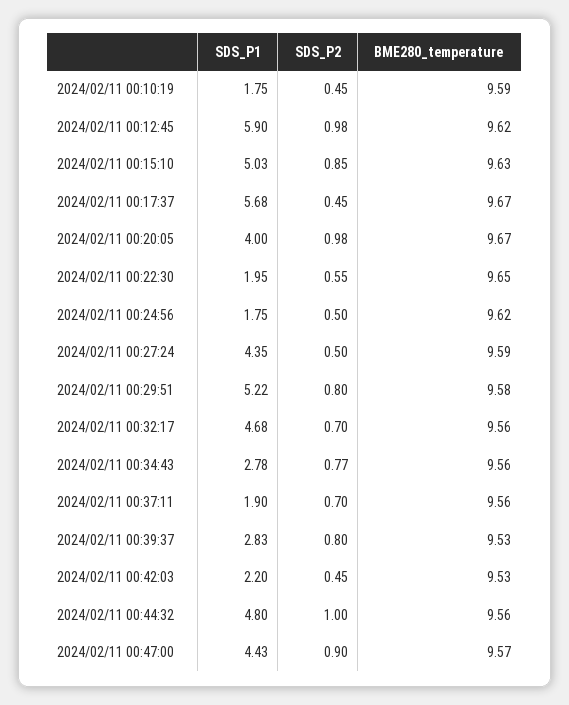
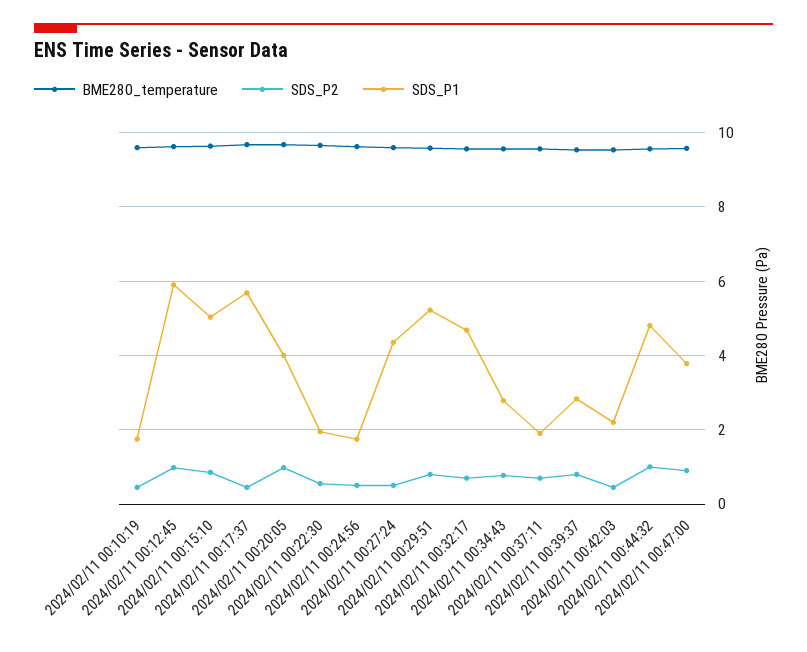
  {
    "SDS_P1": {
      "2024/02/11 00:10:19": 1.75,
      "2024/02/11 00:12:45": 5.9,
      "2024/02/11 00:15:10": 5.03,
      "2024/02/11 00:17:37": 5.68,
      "2024/02/11 00:20:05": 4,
      "2024/02/11 00:22:30": 1.95,
      "2024/02/11 00:24:56": 1.75,
      "2024/02/11 00:27:24": 4.35,
      "2024/02/11 00:29:51": 5.22,
      "2024/02/11 00:32:17": 4.68,
      "2024/02/11 00:34:43": 2.78,
      "2024/02/11 00:37:11": 1.9,
      "2024/02/11 00:39:37": 2.83,
      "2024/02/11 00:42:03": 2.2,
      "2024/02/11 00:44:32": 4.8,
-     "2024/02/11 00:47:00": 4.43
+     "2024/02/11 00:47:00": 3.8
    },
    "SDS_P2": {
      "2024/02/11 00:10:19": 0.45,
      "2024/02/11 00:12:45": 0.98,
      "2024/02/11 00:15:10": 0.85,
      "2024/02/11 00:17:37": 0.45,
      "2024/02/11 00:20:05": 0.98,
      "2024/02/11 00:22:30": 0.55,
      "2024/02/11 00:24:56": 0.5,
      "2024/02/11 00:27:24": 0.5,
      "2024/02/11 00:29:51": 0.8,
      "2024/02/11 00:32:17": 0.7,
      "2024/02/11 00:34:43": 0.77,
      "2024/02/11 00:37:11": 0.7,
      "2024/02/11 00:39:37": 0.8,
      "2024/02/11 00:42:03": 0.45,
      "2024/02/11 00:44:32": 1,
      "2024/02/11 00:47:00": 0.9
    },
    "BME280_temperature": {
      "2024/02/11 00:10:19": 9.59,
      "2024/02/11 00:12:45": 9.62,
      "2024/02/11 00:15:10": 9.63,
      "2024/02/11 00:17:37": 9.67,
      "2024/02/11 00:20:05": 9.67,
      "2024/02/11 00:22:30": 9.65,
      "2024/02/11 00:24:56": 9.62,
      "2024/02/11 00:27:24": 9.59,
      "2024/02/11 00:29:51": 9.58,
      "2024/02/11 00:32:17": 9.56,
      "2024/02/11 00:34:43": 9.56,
      "2024/02/11 00:37:11": 9.56,
      "2024/02/11 00:39:37": 9.53,
      "2024/02/11 00:42:03": 9.53,
      "2024/02/11 00:44:32": 9.56,
      "2024/02/11 00:47:00": 9.57
    }
  }

